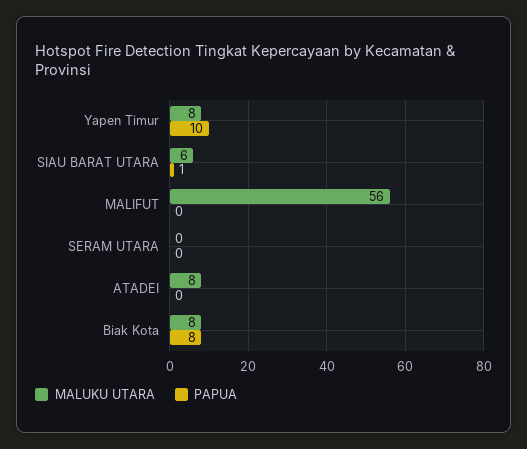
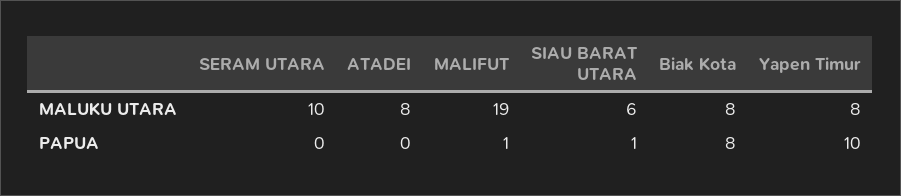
  {
    "MALUKU UTARA": {
      "Yapen Timur": 8,
      "SIAU BARAT UTARA": 6,
-     "MALIFUT": 56,
+     "MALIFUT": 19,
-     "SERAM UTARA": 0,
+     "SERAM UTARA": 10,
      "ATADEI": 8,
      "Biak Kota": 8
    },
    "PAPUA": {
      "Yapen Timur": 10,
      "SIAU BARAT UTARA": 1,
-     "MALIFUT": 0,
+     "MALIFUT": 1,
      "SERAM UTARA": 0,
      "ATADEI": 0,
      "Biak Kota": 8
    }
  }

